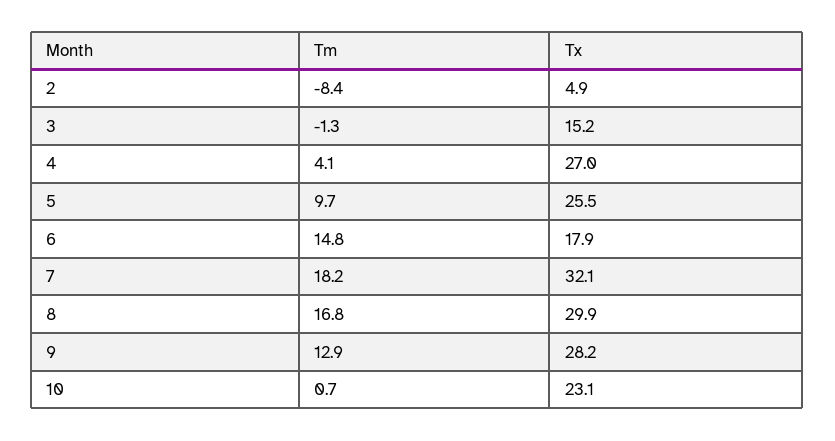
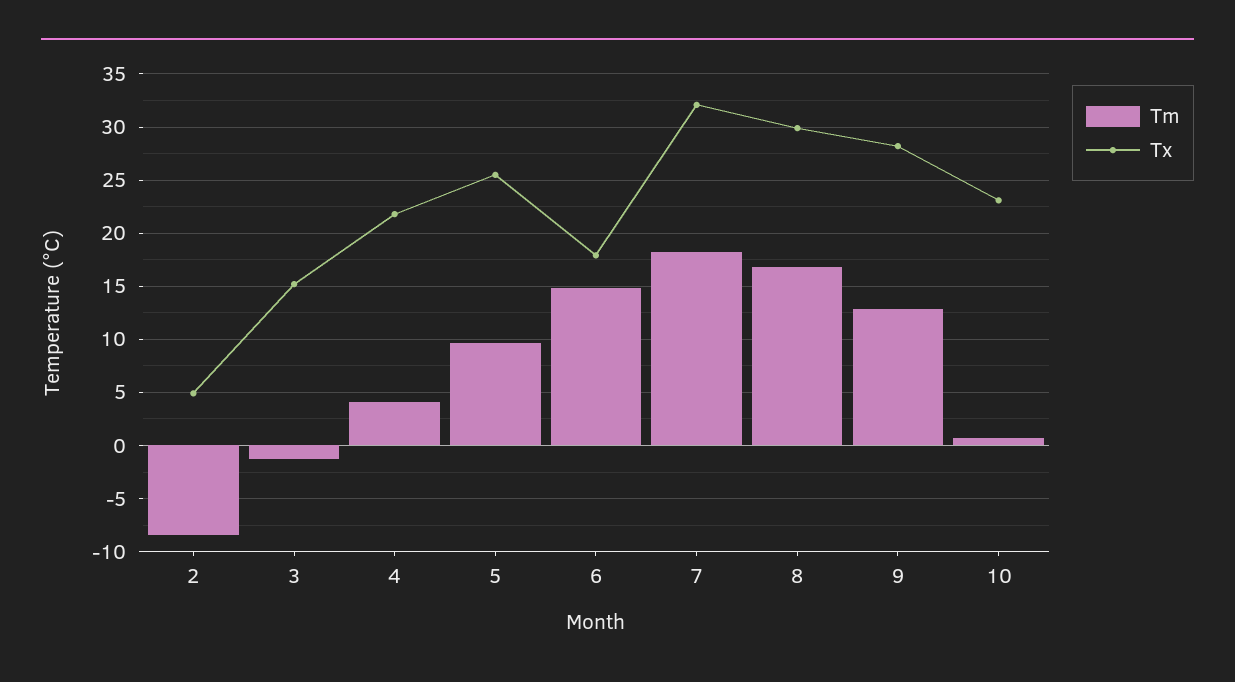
  {
    "Tm": {
      "2": -8.4,
      "3": -1.3,
      "4": 4.1,
      "5": 9.7,
      "6": 14.8,
      "7": 18.2,
      "8": 16.8,
      "9": 12.9,
      "10": 0.7
    },
    "Tx": {
      "2": 4.9,
      "3": 15.2,
-     "4": 27,
+     "4": 22,
      "5": 25.5,
      "6": 17.9,
      "7": 32.1,
      "8": 29.9,
      "9": 28.2,
      "10": 23.1
    }
  }

